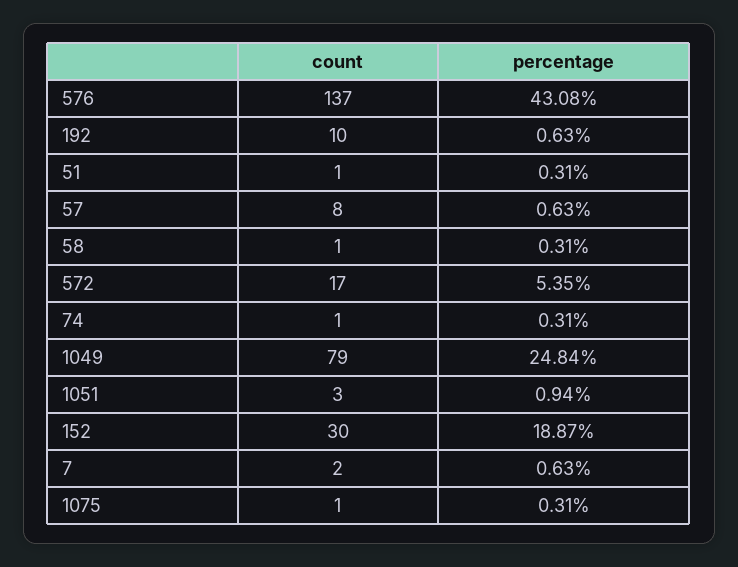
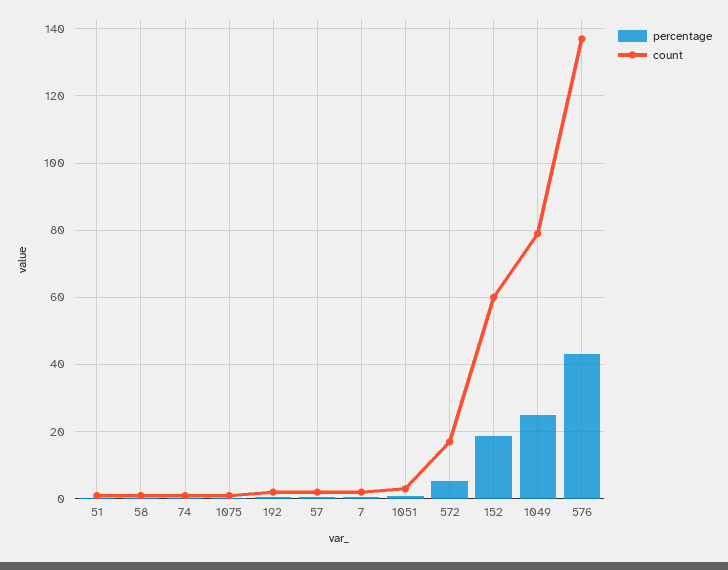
  {
    "count": {
      "576": 137,
-     "192": 10,
+     "192": 2,
      "51": 1,
-     "57": 8,
+     "57": 2,
      "58": 1,
      "572": 17,
      "74": 1,
      "1049": 79,
      "1051": 3,
-     "152": 30,
+     "152": 60,
      "7": 2,
      "1075": 1
    },
    "percentage": {
      "576": 43.08,
      "192": 0.63,
      "51": 0.31,
      "57": 0.63,
      "58": 0.31,
      "572": 5.35,
      "74": 0.31,
      "1049": 24.84,
      "1051": 0.94,
      "152": 18.87,
      "7": 0.63,
      "1075": 0.31
    }
  }

